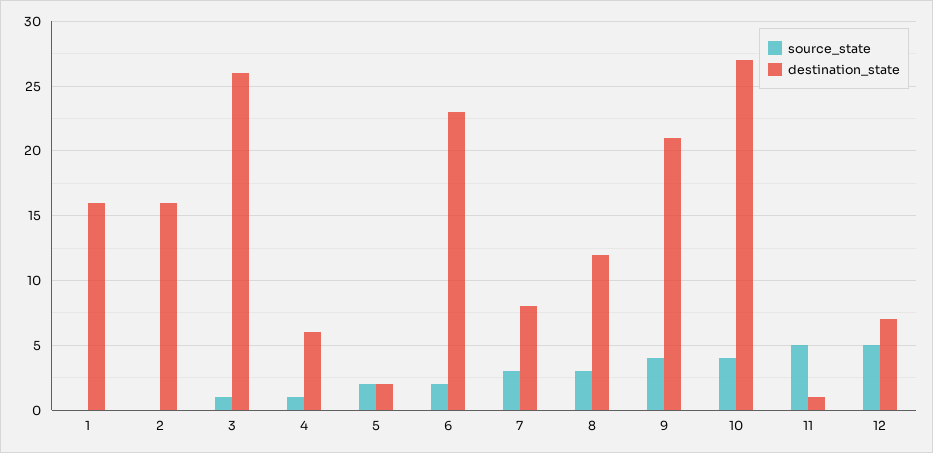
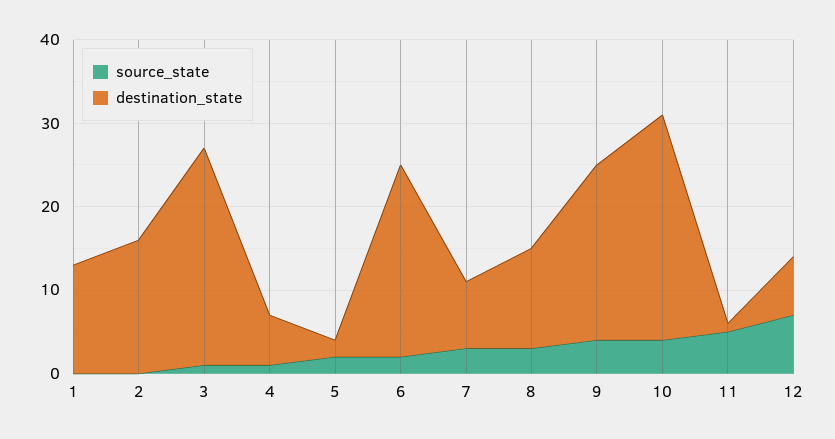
  {
    "source_state": {
      "1": 0,
      "2": 0,
      "3": 1,
      "4": 1,
      "5": 2,
      "6": 2,
      "7": 3,
      "8": 3,
      "9": 4,
      "10": 4,
      "11": 5,
-     "12": 5
+     "12": 7
    },
    "destination_state": {
-     "1": 16,
+     "1": 13,
      "2": 16,
      "3": 26,
      "4": 6,
      "5": 2,
      "6": 23,
      "7": 8,
      "8": 12,
      "9": 21,
      "10": 27,
      "11": 1,
      "12": 7
    }
  }

